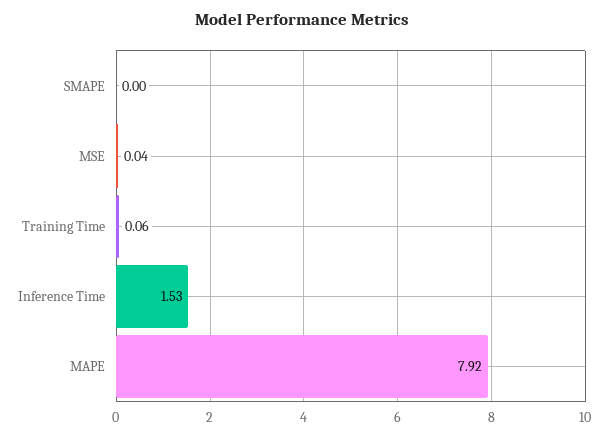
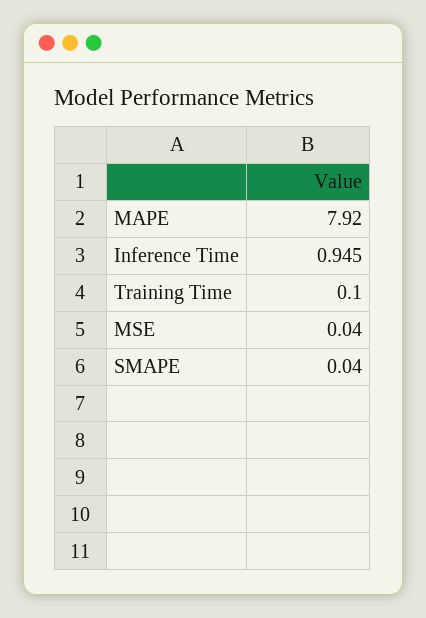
  {
-   "SMAPE": 0,
+   "SMAPE": 0.04,
    "MSE": 0.04,
-   "Training Time": 0.06,
+   "Training Time": 0.1,
-   "Inference Time": 1.53,
+   "Inference Time": 0.945,
    "MAPE": 7.92
  }

